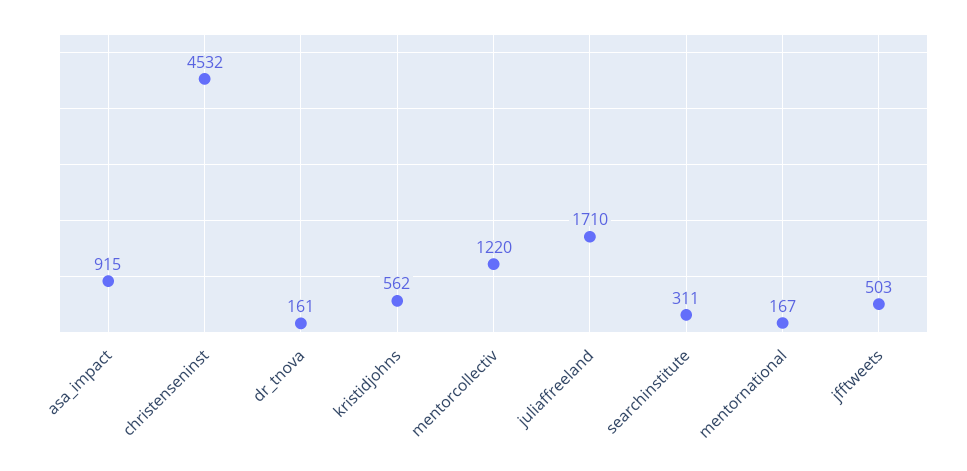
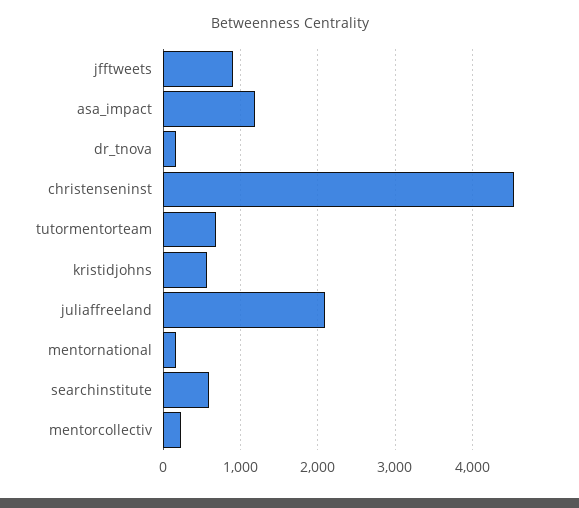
  {
-   "asa_impact": 915,
+   "asa_impact": 1200,
    "christenseninst": 4532,
    "dr_tnova": 161,
    "kristidjohns": 562,
-   "mentorcollectiv": 1220,
+   "mentorcollectiv": 200,
-   "juliaffreeland": 1710,
+   "juliaffreeland": 2100,
-   "searchinstitute": 311,
+   "searchinstitute": 600,
    "mentornational": 167,
-   "jfftweets": 503
+   "jfftweets": 900,
+   "tutormentorteam": 700
  }

